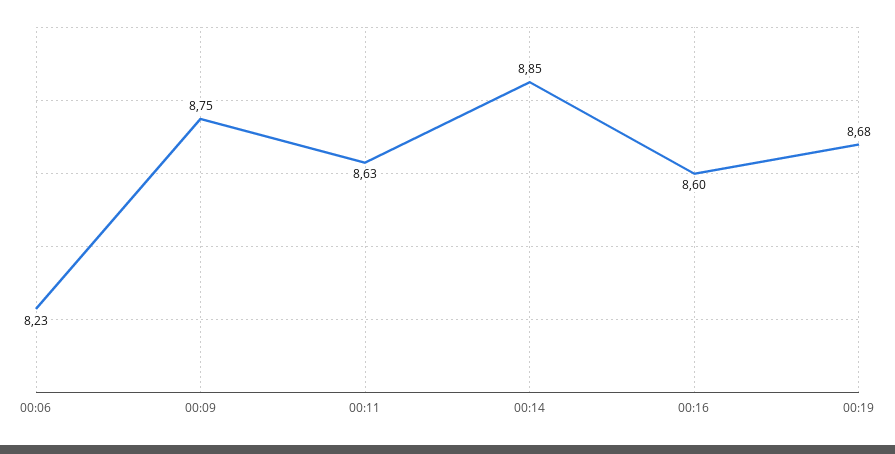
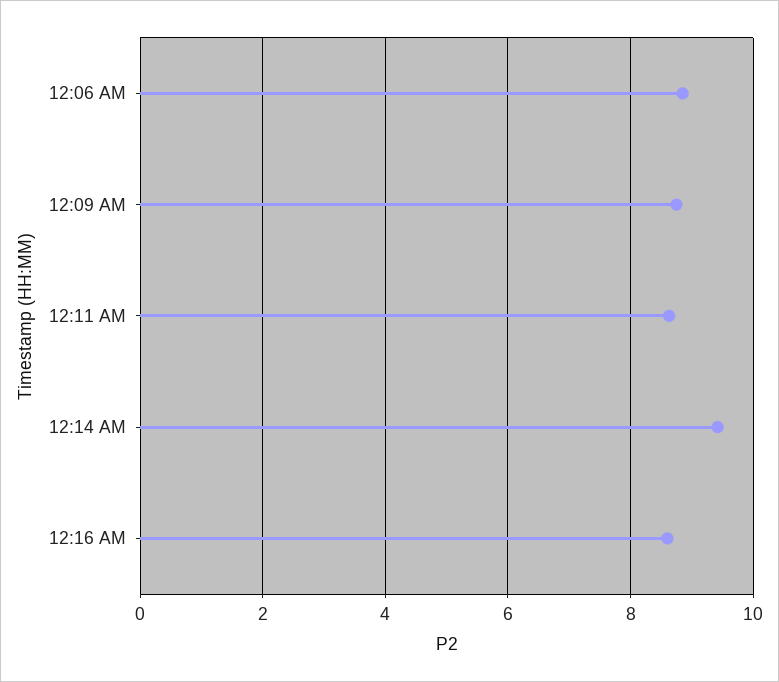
  {
-   "00:06": 8.23,
+   "00:06": 8.8,
    "00:09": 8.75,
    "00:11": 8.63,
-   "00:14": 8.85,
+   "00:14": 9.4,
-   "00:16": 8.6,
+   "00:16": 8.6
-   "00:19": 8.68
  }

